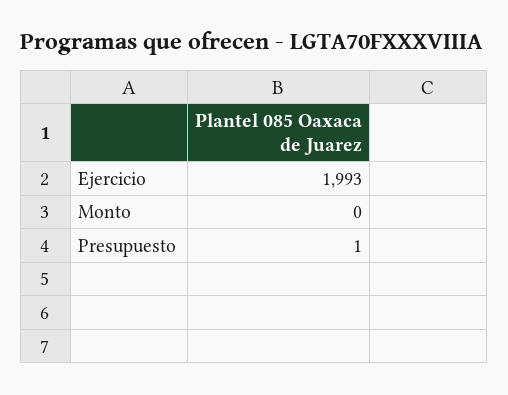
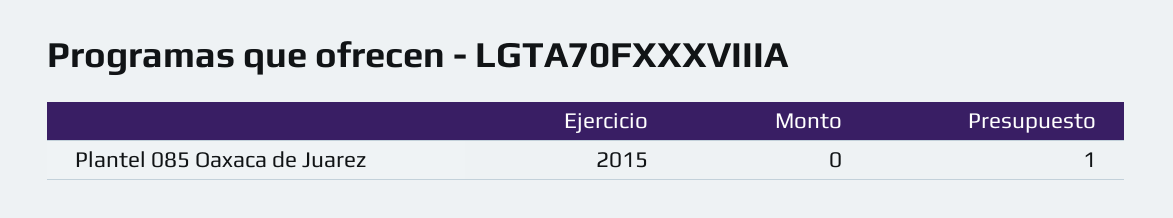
  {
-   "Ejercicio": 1993,
+   "Ejercicio": 2015,
    "Monto": 0,
    "Presupuesto": 1
  }

